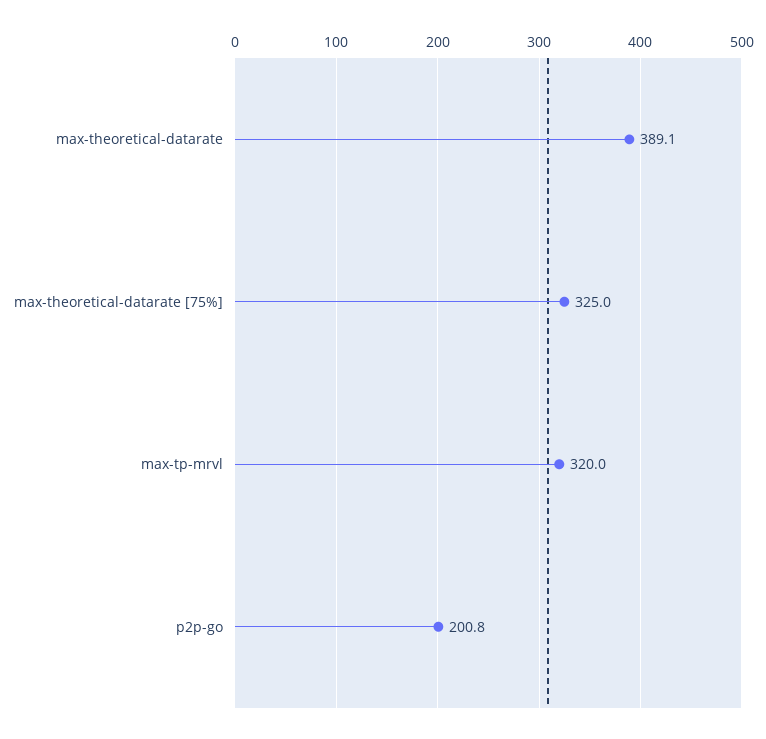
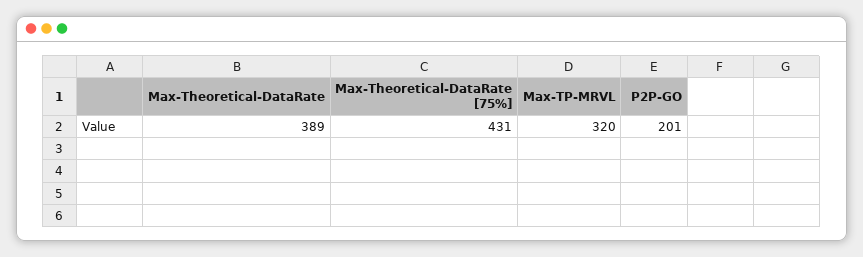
  {
    "max-theoretical-datarate": 389.1,
-   "max-theoretical-datarate [75%]": 325,
+   "max-theoretical-datarate [75%]": 431,
    "max-tp-mrvl": 320,
    "p2p-go": 200.8
  }

